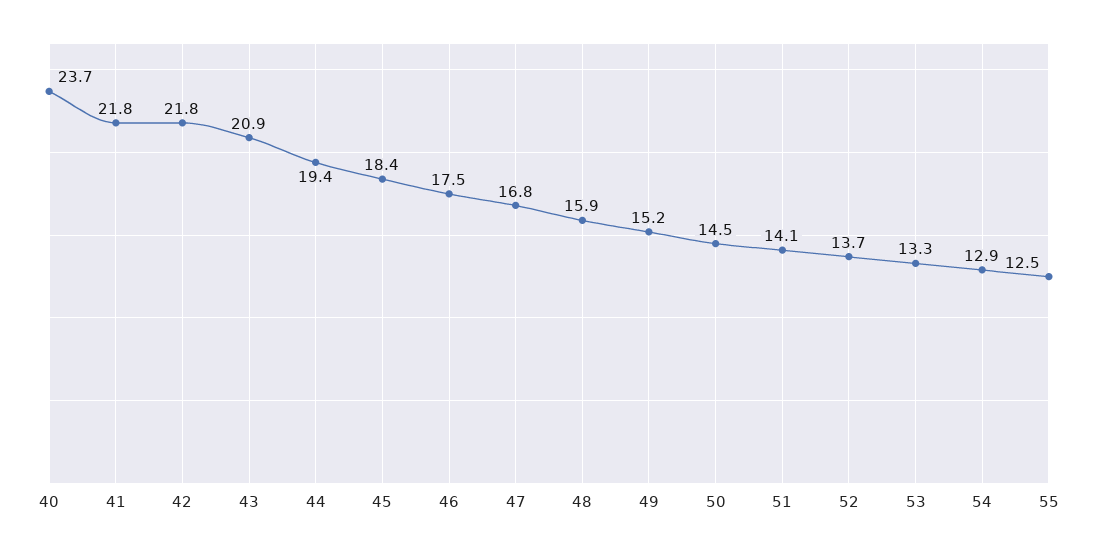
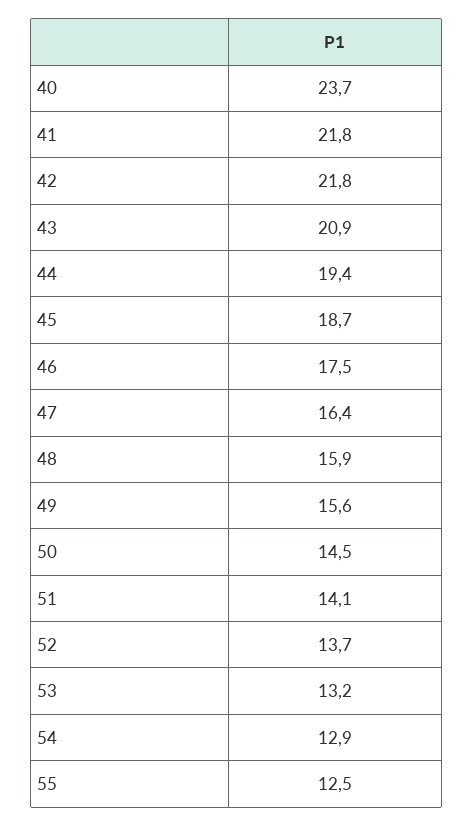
  {
    "40": 23.7,
    "41": 21.8,
    "42": 21.8,
    "43": 20.9,
    "44": 19.4,
-   "45": 18.4,
+   "45": 18.7,
    "46": 17.5,
-   "47": 16.8,
+   "47": 16.4,
    "48": 15.9,
-   "49": 15.2,
+   "49": 15.6,
    "50": 14.5,
    "51": 14.1,
    "52": 13.7,
-   "53": 13.3,
+   "53": 13.2,
    "54": 12.9,
    "55": 12.5
  }

